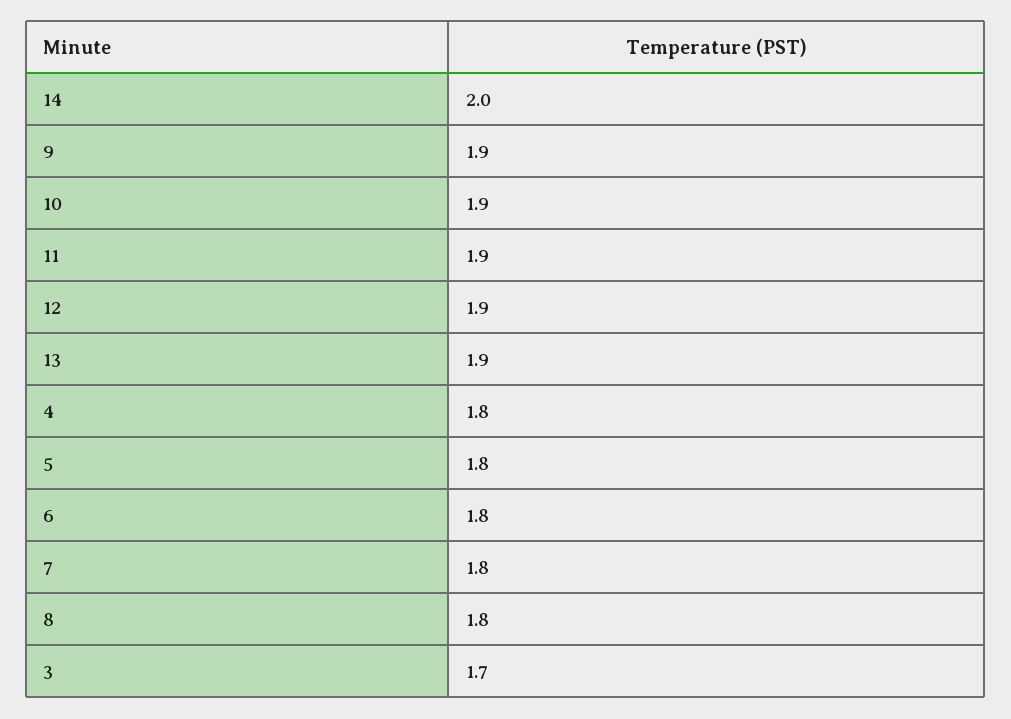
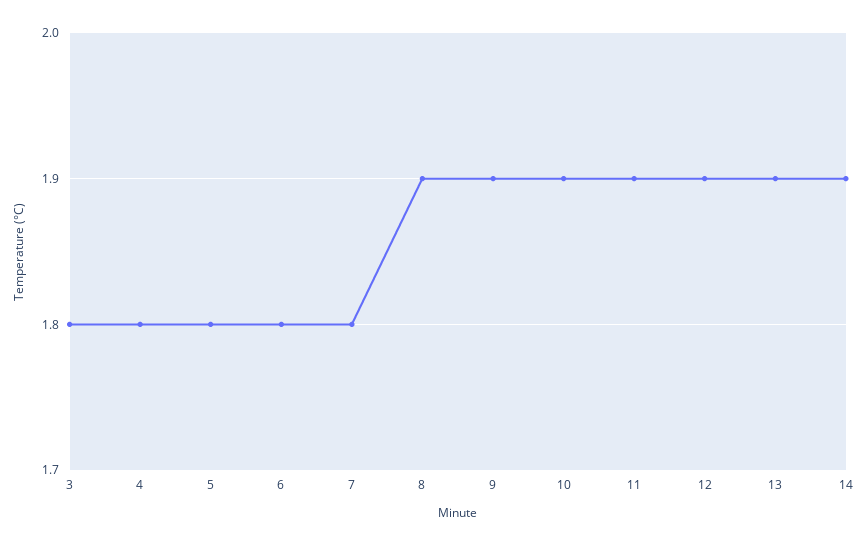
  {
-   "14": 2,
+   "14": 1.9,
    "9": 1.9,
    "10": 1.9,
    "11": 1.9,
    "12": 1.9,
    "13": 1.9,
    "4": 1.8,
    "5": 1.8,
    "6": 1.8,
    "7": 1.8,
-   "8": 1.8,
+   "8": 1.9,
-   "3": 1.7
+   "3": 1.8
  }

